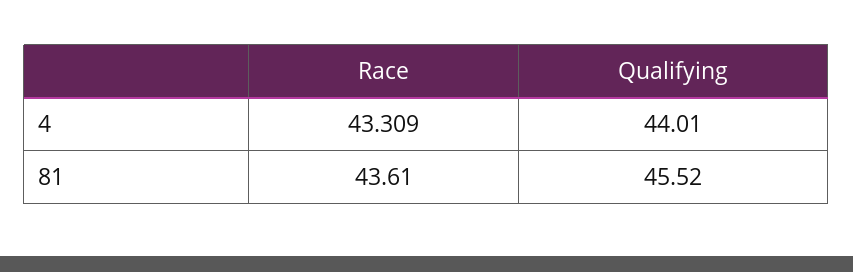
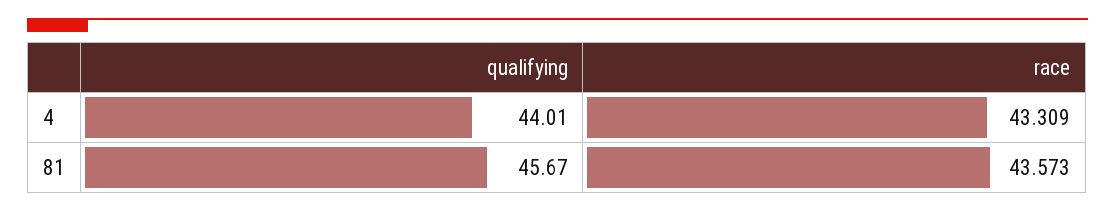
  {
    "Race": {
      "4": 43.309,
-     "81": 43.61
+     "81": 43.573
    },
    "Qualifying": {
      "4": 44.01,
-     "81": 45.52
+     "81": 45.67
    }
  }

